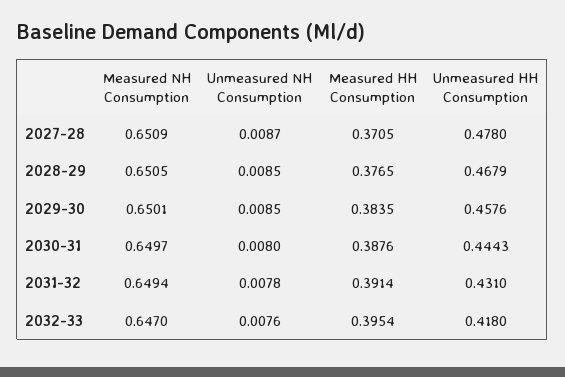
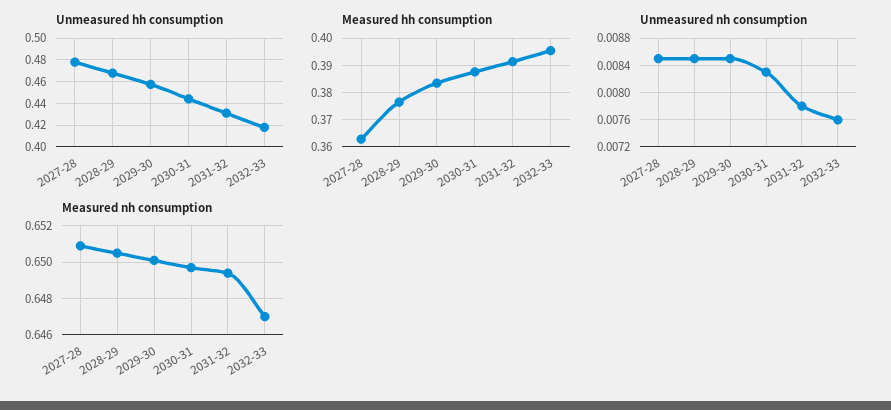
  {
    "Measured NH Consumption": {
      "2027-28": 0.6509,
      "2028-29": 0.6505,
      "2029-30": 0.6501,
      "2030-31": 0.6497,
      "2031-32": 0.6494,
      "2032-33": 0.647
    },
    "Unmeasured NH Consumption": {
-     "2027-28": 0.0087,
+     "2027-28": 0.0085,
      "2028-29": 0.0085,
      "2029-30": 0.0085,
-     "2030-31": 0.008,
+     "2030-31": 0.0083,
      "2031-32": 0.0078,
      "2032-33": 0.0076
    },
    "Measured HH Consumption": {
-     "2027-28": 0.3705,
+     "2027-28": 0.3625,
      "2028-29": 0.3765,
      "2029-30": 0.3835,
      "2030-31": 0.3876,
      "2031-32": 0.3914,
      "2032-33": 0.3954
    },
    "Unmeasured HH Consumption": {
      "2027-28": 0.478,
      "2028-29": 0.4679,
      "2029-30": 0.4576,
      "2030-31": 0.4443,
      "2031-32": 0.431,
      "2032-33": 0.418
    }
  }

